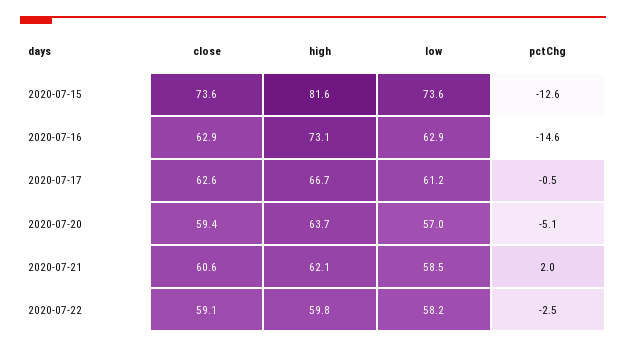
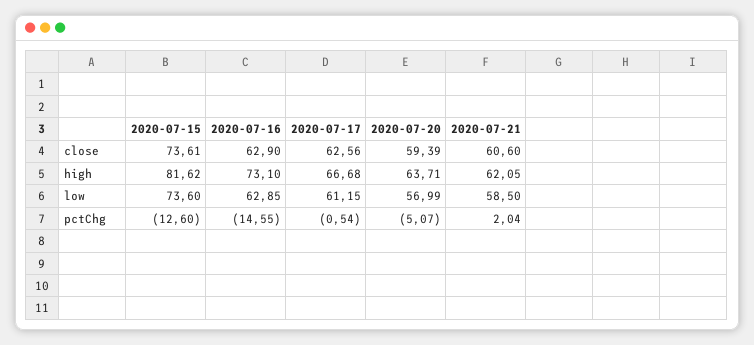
  {
    "close": {
      "2020-07-15": 73.61,
      "2020-07-16": 62.9,
      "2020-07-17": 62.56,
      "2020-07-20": 59.39,
-     "2020-07-21": 60.6,
+     "2020-07-21": 60.6
-     "2020-07-22": 59.1
    },
    "high": {
      "2020-07-15": 81.62,
      "2020-07-16": 73.1,
      "2020-07-17": 66.68,
      "2020-07-20": 63.71,
-     "2020-07-21": 62.05,
+     "2020-07-21": 62.05
-     "2020-07-22": 59.8
    },
    "low": {
      "2020-07-15": 73.6,
      "2020-07-16": 62.85,
      "2020-07-17": 61.15,
      "2020-07-20": 56.99,
-     "2020-07-21": 58.5,
+     "2020-07-21": 58.5
-     "2020-07-22": 58.2
    },
    "pctChg": {
      "2020-07-15": -12.6,
      "2020-07-16": -14.55,
      "2020-07-17": -0.54,
      "2020-07-20": -5.07,
-     "2020-07-21": 2.04,
+     "2020-07-21": 2.04
-     "2020-07-22": -2.5
    }
  }

